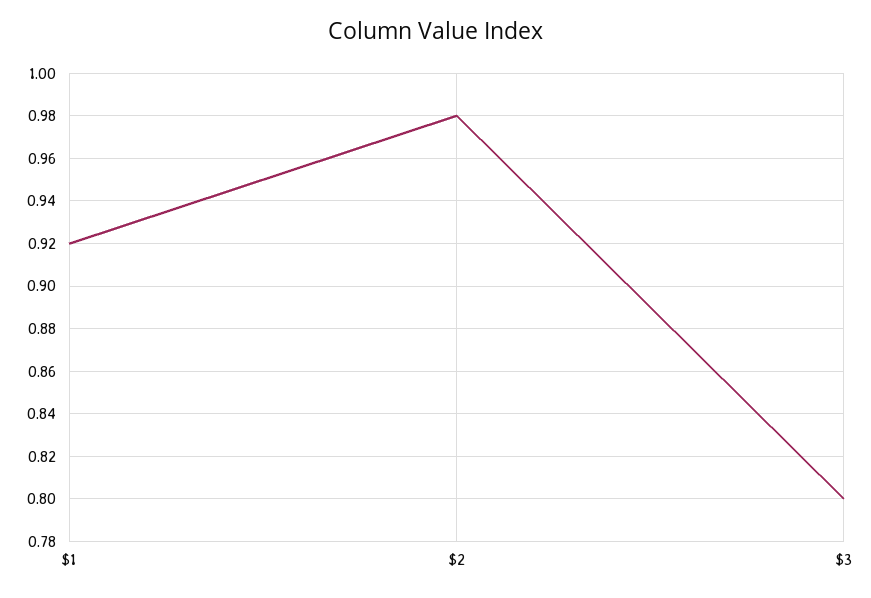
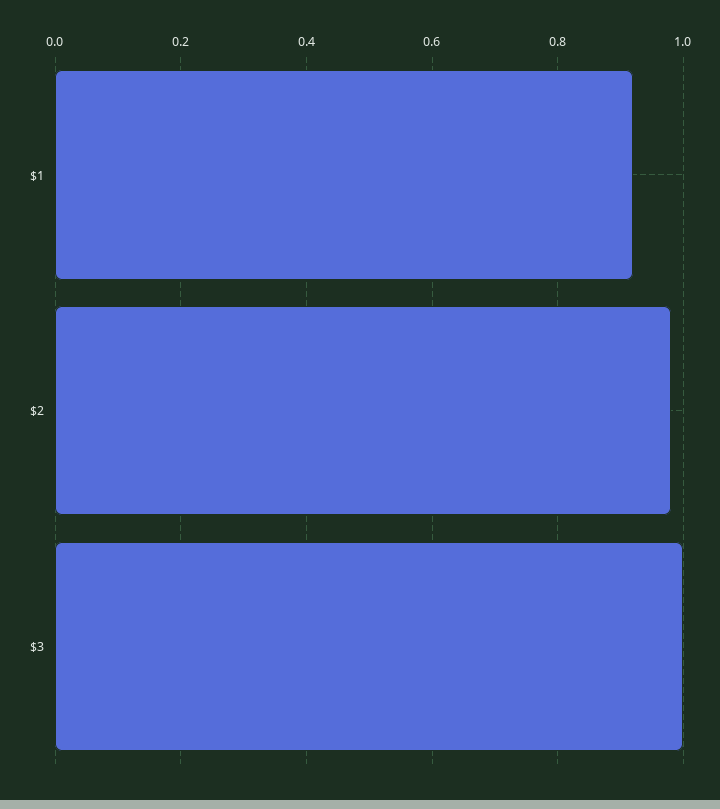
  {
    "$1": 0.92,
    "$2": 0.98,
-   "$3": 0.8
+   "$3": 1
  }

